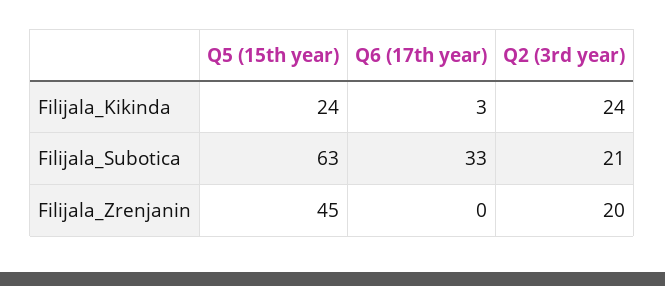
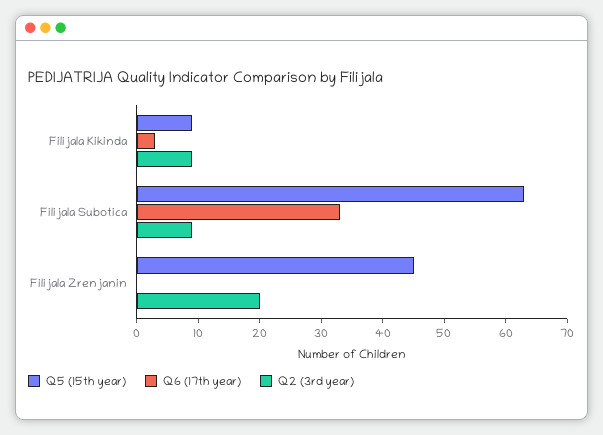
  {
    "Q5 (15th year)": {
-     "Filijala_Kikinda": 24,
+     "Filijala_Kikinda": 10,
      "Filijala_Subotica": 63,
      "Filijala_Zrenjanin": 45
    },
    "Q6 (17th year)": {
      "Filijala_Kikinda": 3,
      "Filijala_Subotica": 33,
      "Filijala_Zrenjanin": 0
    },
    "Q2 (3rd year)": {
-     "Filijala_Kikinda": 24,
+     "Filijala_Kikinda": 10,
-     "Filijala_Subotica": 21,
+     "Filijala_Subotica": 10,
      "Filijala_Zrenjanin": 20
    }
  }

